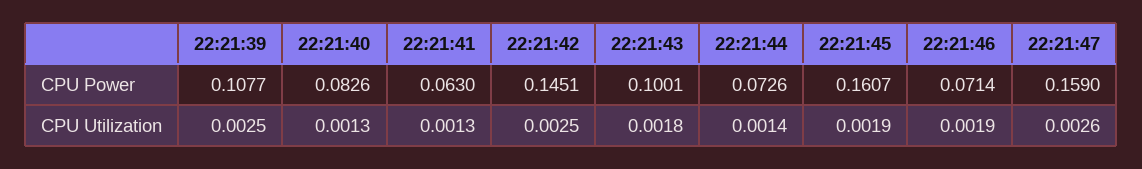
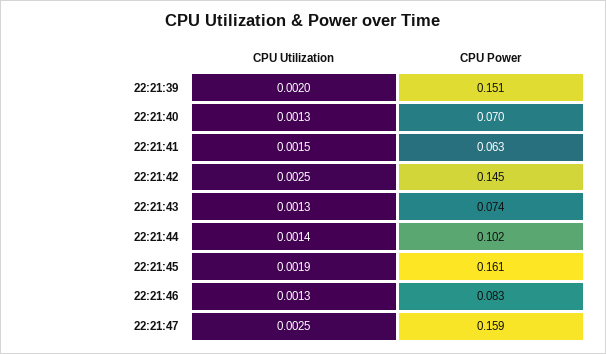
  {
    "22:21:39": {
-     "CPU Power": 0.1077,
+     "CPU Power": 0.151,
-     "CPU Utilization": 0.0025
+     "CPU Utilization": 0.002
    },
    "22:21:40": {
-     "CPU Power": 0.0826,
+     "CPU Power": 0.07,
      "CPU Utilization": 0.0013
    },
    "22:21:41": {
      "CPU Power": 0.063,
-     "CPU Utilization": 0.0013
+     "CPU Utilization": 0.0015
    },
    "22:21:42": {
      "CPU Power": 0.1451,
      "CPU Utilization": 0.0025
    },
    "22:21:43": {
-     "CPU Power": 0.1001,
+     "CPU Power": 0.074,
-     "CPU Utilization": 0.0018
+     "CPU Utilization": 0.0013
    },
    "22:21:44": {
-     "CPU Power": 0.0726,
+     "CPU Power": 0.102,
      "CPU Utilization": 0.0014
    },
    "22:21:45": {
      "CPU Power": 0.1607,
      "CPU Utilization": 0.0019
    },
    "22:21:46": {
-     "CPU Power": 0.0714,
+     "CPU Power": 0.083,
-     "CPU Utilization": 0.0019
+     "CPU Utilization": 0.0013
    },
    "22:21:47": {
      "CPU Power": 0.159,
-     "CPU Utilization": 0.0026
+     "CPU Utilization": 0.0025
    }
  }

